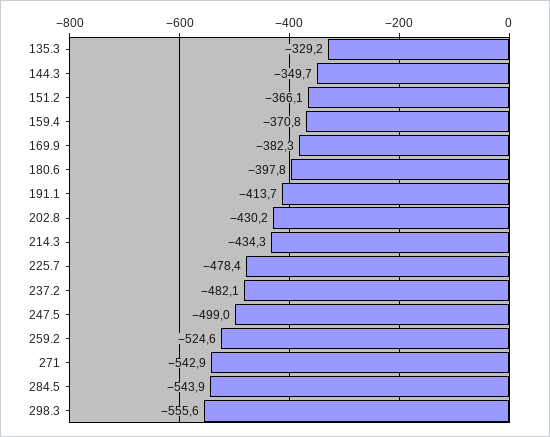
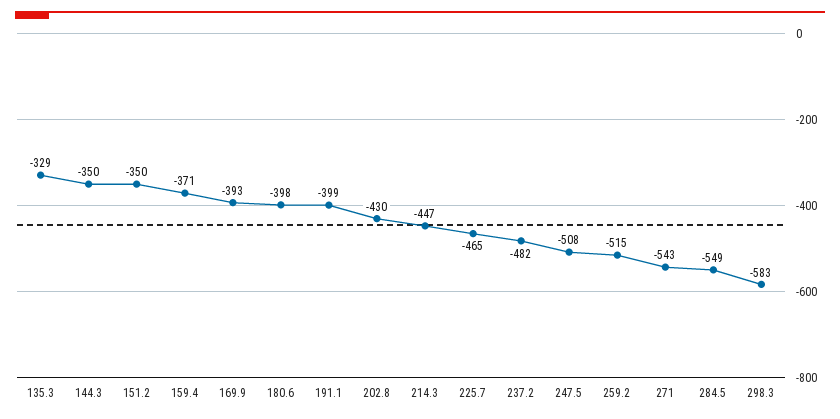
  {
    "135.3": -329.2,
    "144.3": -349.7,
-   "151.2": -366.1,
+   "151.2": -350,
    "159.4": -370.8,
-   "169.9": -382.3,
+   "169.9": -393,
    "180.6": -397.8,
-   "191.1": -413.7,
+   "191.1": -399,
    "202.8": -430.2,
-   "214.3": -434.3,
+   "214.3": -447,
-   "225.7": -478.4,
+   "225.7": -465,
    "237.2": -482.1,
-   "247.5": -499,
+   "247.5": -508,
-   "259.2": -524.6,
+   "259.2": -515,
    "271": -542.9,
-   "284.5": -543.9,
+   "284.5": -549,
-   "298.3": -555.6
+   "298.3": -583
  }

